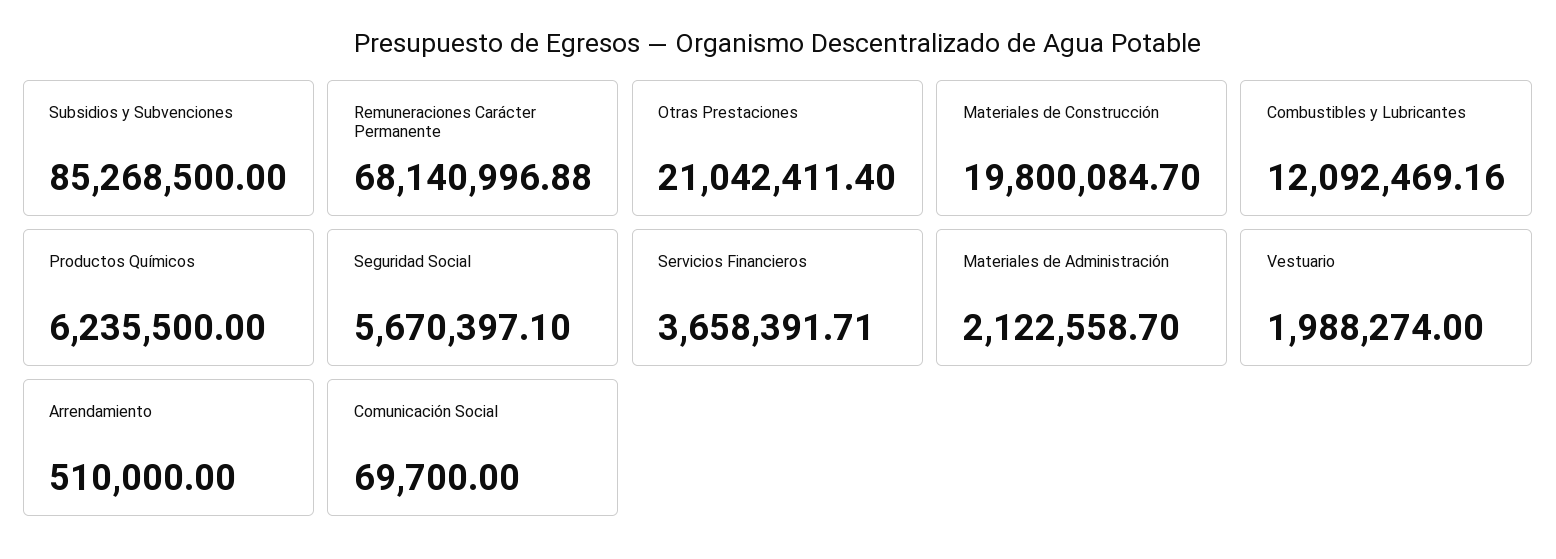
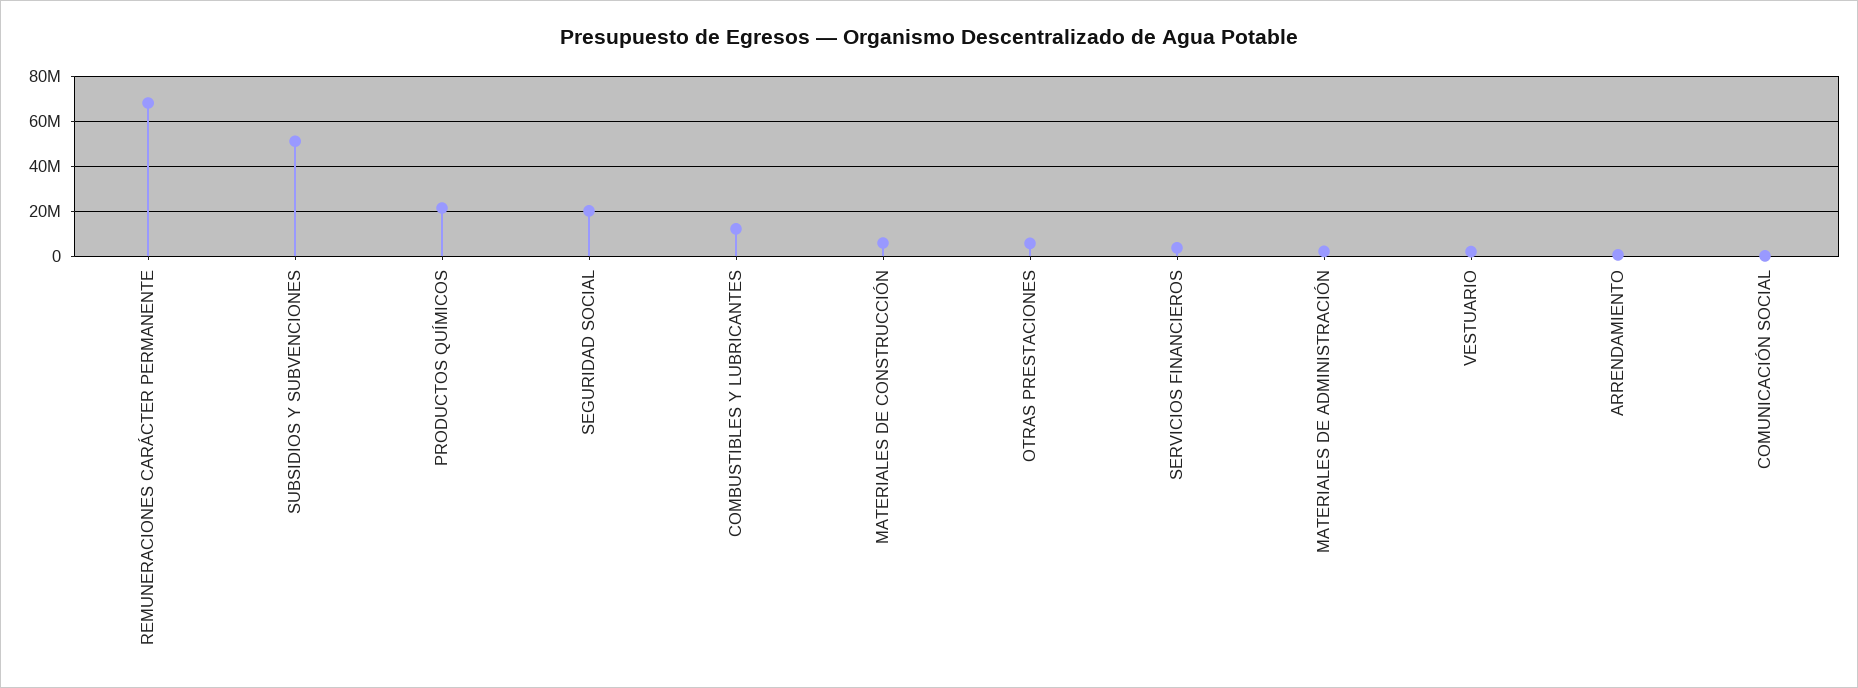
  {
-   "Subsidios y Subvenciones": 85268500,
+   "Subsidios y Subvenciones": 50000000,
    "Remuneraciones Carácter Permanente": 68140996.88,
-   "Otras Prestaciones": 21042411.4,
+   "Otras Prestaciones": 5000000,
-   "Materiales de Construcción": 19800084.7,
+   "Materiales de Construcción": 5000000,
    "Combustibles y Lubricantes": 12092469.16,
-   "Productos Químicos": 6235500,
+   "Productos Químicos": 20000000,
-   "Seguridad Social": 5670397.1,
+   "Seguridad Social": 20000000,
    "Servicios Financieros": 3658391.71,
    "Materiales de Administración": 2122558.7,
    "Vestuario": 1988274,
    "Arrendamiento": 510000,
    "Comunicación Social": 69700
  }

